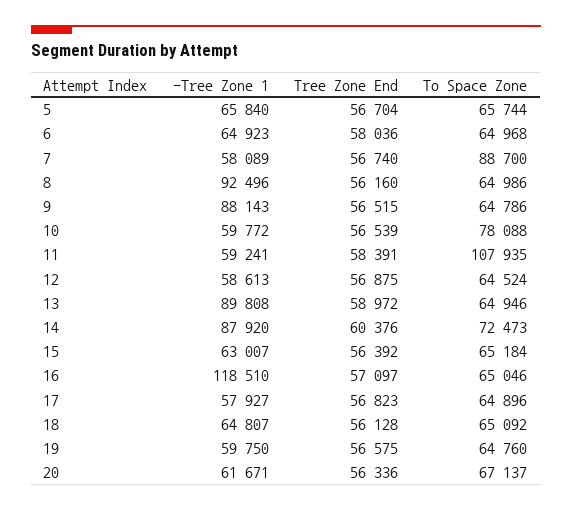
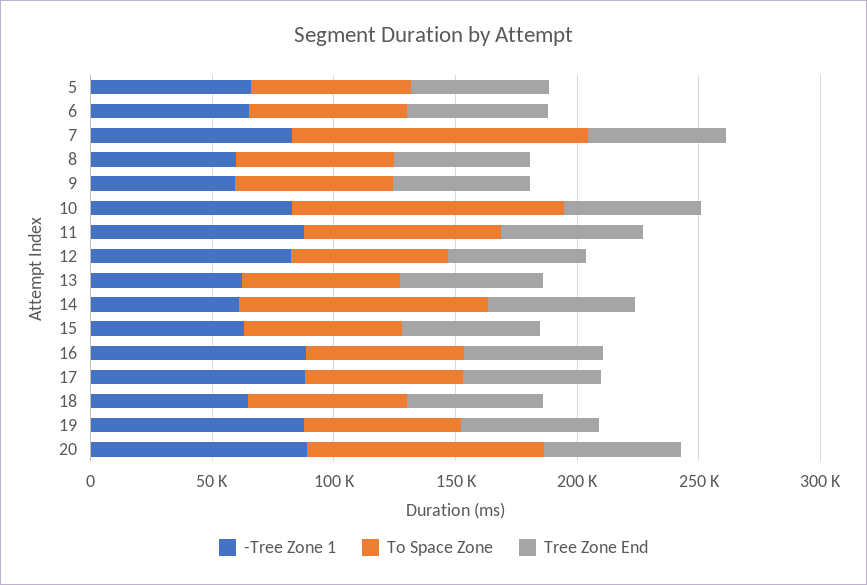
  {
    "-Tree Zone 1": {
      "5": 65840,
      "6": 64923,
-     "7": 58089,
+     "7": 80000,
-     "8": 92496,
+     "8": 60000,
-     "9": 88143,
+     "9": 60000,
-     "10": 59772,
+     "10": 80000,
-     "11": 59241,
+     "11": 90000,
-     "12": 58613,
+     "12": 80000,
-     "13": 89808,
+     "13": 60000,
-     "14": 87920,
+     "14": 60000,
      "15": 63007,
-     "16": 118510,
+     "16": 90000,
-     "17": 57927,
+     "17": 90000,
      "18": 64807,
-     "19": 59750,
+     "19": 90000,
-     "20": 61671
+     "20": 90000
    },
    "Tree Zone End": {
      "5": 56704,
      "6": 58036,
      "7": 56740,
      "8": 56160,
      "9": 56515,
      "10": 56539,
      "11": 58391,
      "12": 56875,
      "13": 58972,
      "14": 60376,
      "15": 56392,
      "16": 57097,
      "17": 56823,
      "18": 56128,
      "19": 56575,
      "20": 56336
    },
    "To Space Zone": {
      "5": 65744,
      "6": 64968,
-     "7": 88700,
+     "7": 120000,
      "8": 64986,
      "9": 64786,
-     "10": 78088,
+     "10": 110000,
-     "11": 107935,
+     "11": 80000,
      "12": 64524,
      "13": 64946,
-     "14": 72473,
+     "14": 100000,
      "15": 65184,
      "16": 65046,
      "17": 64896,
      "18": 65092,
      "19": 64760,
-     "20": 67137
+     "20": 100000
    }
  }

